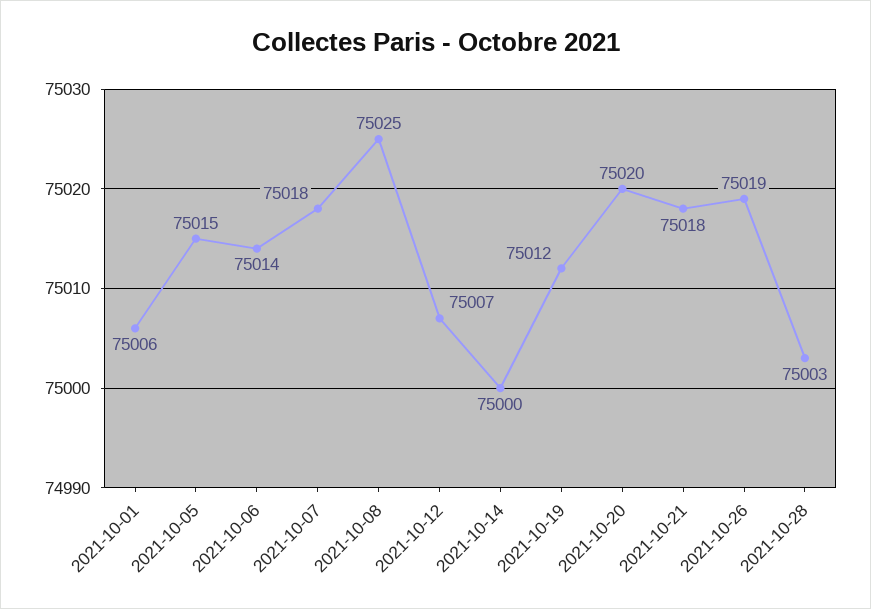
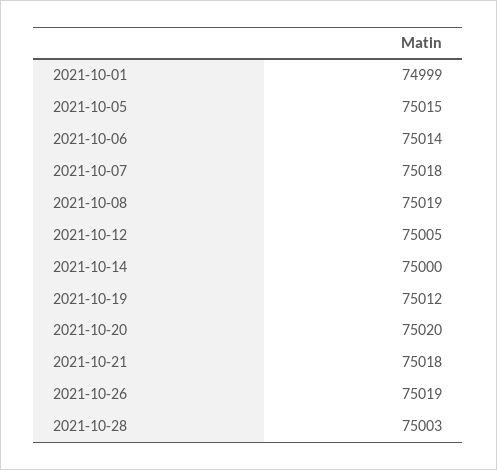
  {
-   "2021-10-01": 75006,
+   "2021-10-01": 74999,
    "2021-10-05": 75015,
    "2021-10-06": 75014,
    "2021-10-07": 75018,
-   "2021-10-08": 75025,
+   "2021-10-08": 75019,
-   "2021-10-12": 75007,
+   "2021-10-12": 75005,
    "2021-10-14": 75000,
    "2021-10-19": 75012,
    "2021-10-20": 75020,
    "2021-10-21": 75018,
    "2021-10-26": 75019,
    "2021-10-28": 75003
  }

